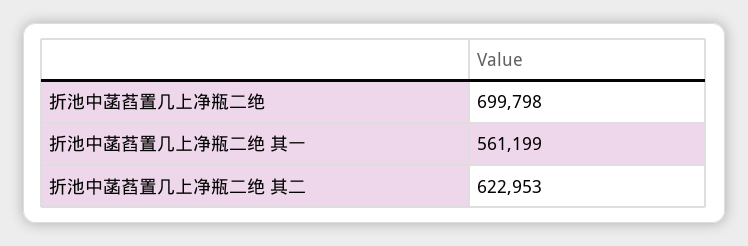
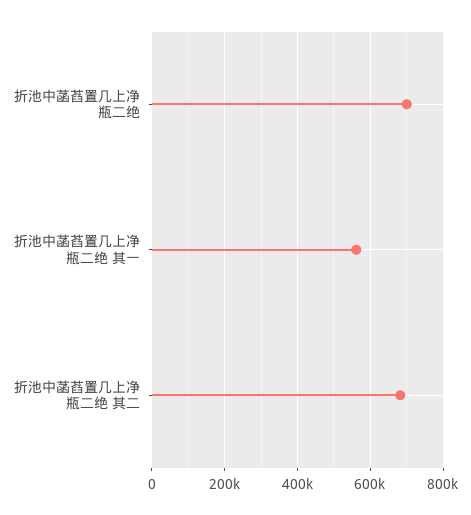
  {
    "折池中菡萏置几上净瓶二绝": 699798,
    "折池中菡萏置几上净瓶二绝 其一": 561199,
-   "折池中菡萏置几上净瓶二绝 其二": 622953
+   "折池中菡萏置几上净瓶二绝 其二": 680000
  }

